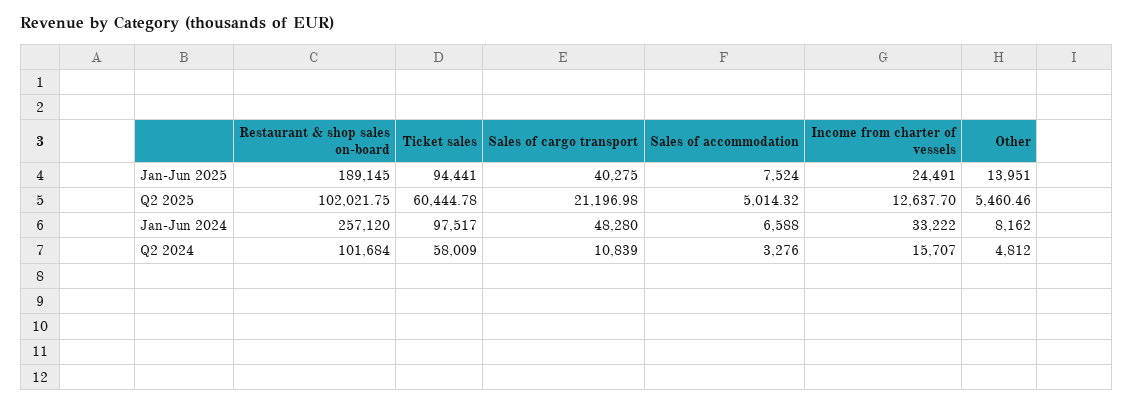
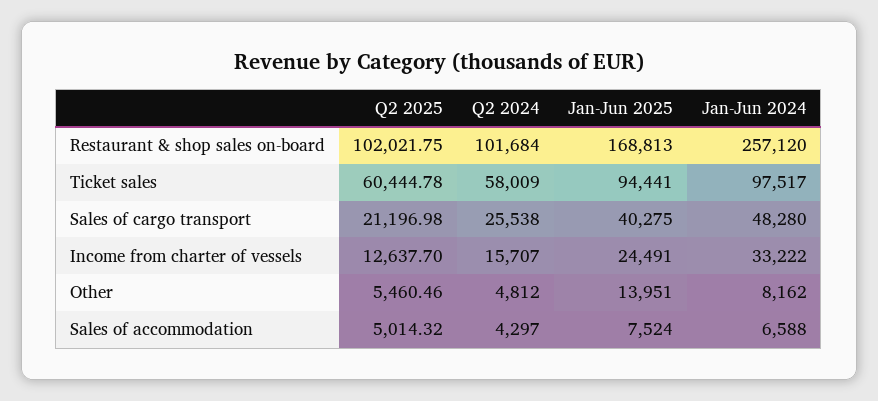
  {
    "Restaurant & shop sales on-board": {
-     "Jan-Jun 2025": 189145,
+     "Jan-Jun 2025": 168813,
      "Q2 2025": 102021.75,
      "Jan-Jun 2024": 257120,
      "Q2 2024": 101684
    },
    "Ticket sales": {
      "Jan-Jun 2025": 94441,
      "Q2 2025": 60444.78,
      "Jan-Jun 2024": 97517,
      "Q2 2024": 58009
    },
    "Sales of cargo transport": {
      "Jan-Jun 2025": 40275,
      "Q2 2025": 21196.98,
      "Jan-Jun 2024": 48280,
-     "Q2 2024": 10839
+     "Q2 2024": 25538
    },
    "Sales of accommodation": {
      "Jan-Jun 2025": 7524,
      "Q2 2025": 5014.32,
      "Jan-Jun 2024": 6588,
-     "Q2 2024": 3276
+     "Q2 2024": 4297
    },
    "Income from charter of vessels": {
      "Jan-Jun 2025": 24491,
      "Q2 2025": 12637.7,
      "Jan-Jun 2024": 33222,
      "Q2 2024": 15707
    },
    "Other": {
      "Jan-Jun 2025": 13951,
      "Q2 2025": 5460.46,
      "Jan-Jun 2024": 8162,
      "Q2 2024": 4812
    }
  }

